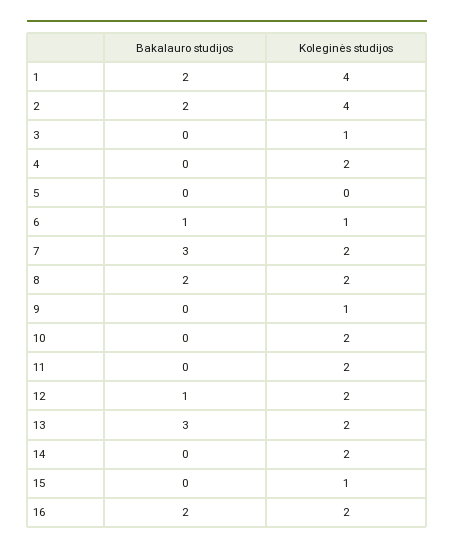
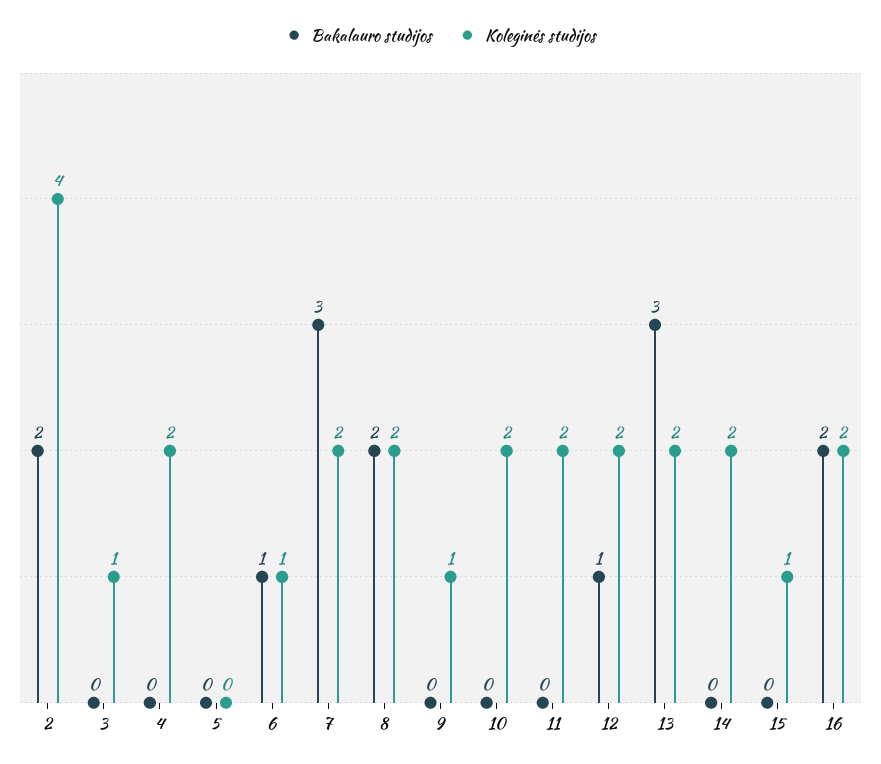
  {
    "Bakalauro studijos": {
-     "1": 2,
      "2": 2,
      "3": 0,
      "4": 0,
      "5": 0,
      "6": 1,
      "7": 3,
      "8": 2,
      "9": 0,
      "10": 0,
      "11": 0,
      "12": 1,
      "13": 3,
      "14": 0,
      "15": 0,
      "16": 2
    },
    "Koleginės studijos": {
-     "1": 4,
      "2": 4,
      "3": 1,
      "4": 2,
      "5": 0,
      "6": 1,
      "7": 2,
      "8": 2,
      "9": 1,
      "10": 2,
      "11": 2,
      "12": 2,
      "13": 2,
      "14": 2,
      "15": 1,
      "16": 2
    }
  }

